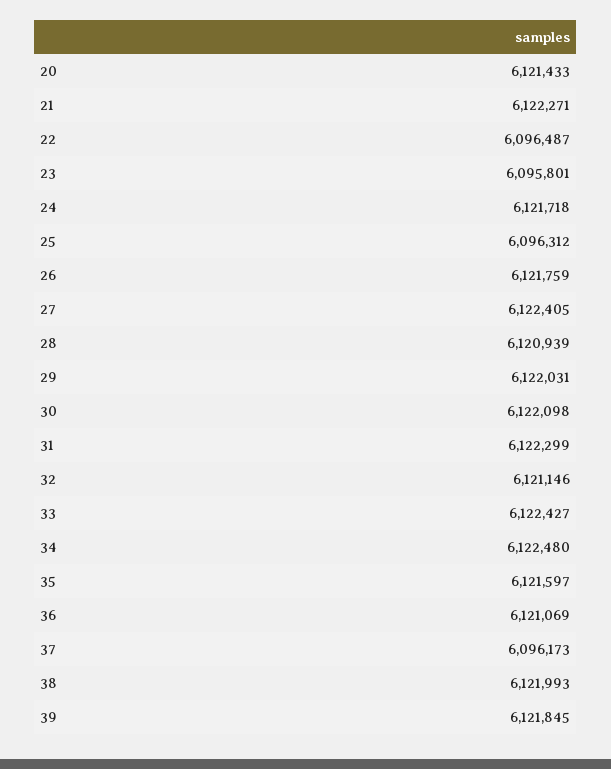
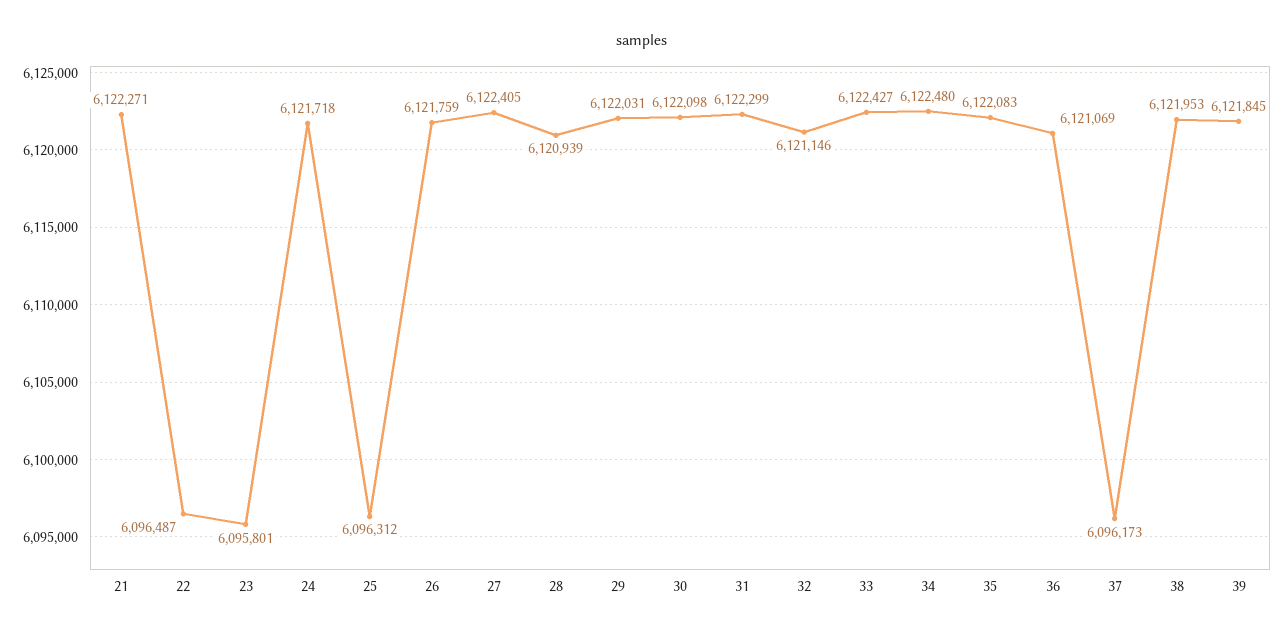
  {
-   "20": 6121433,
    "21": 6122271,
    "22": 6096487,
    "23": 6095801,
    "24": 6121718,
    "25": 6096312,
    "26": 6121759,
    "27": 6122405,
    "28": 6120939,
    "29": 6122031,
    "30": 6122098,
    "31": 6122299,
    "32": 6121146,
    "33": 6122427,
    "34": 6122480,
-   "35": 6121597,
+   "35": 6122083,
    "36": 6121069,
    "37": 6096173,
-   "38": 6121993,
+   "38": 6121953,
    "39": 6121845
  }

